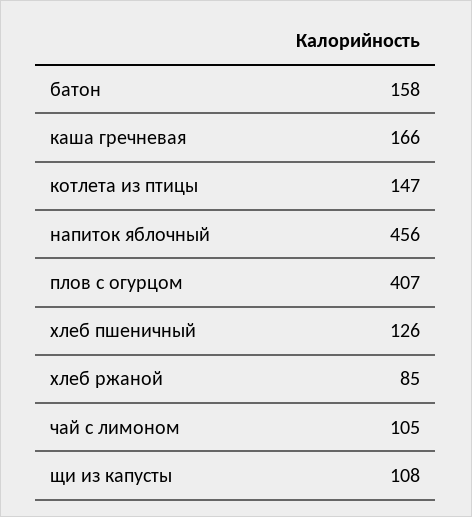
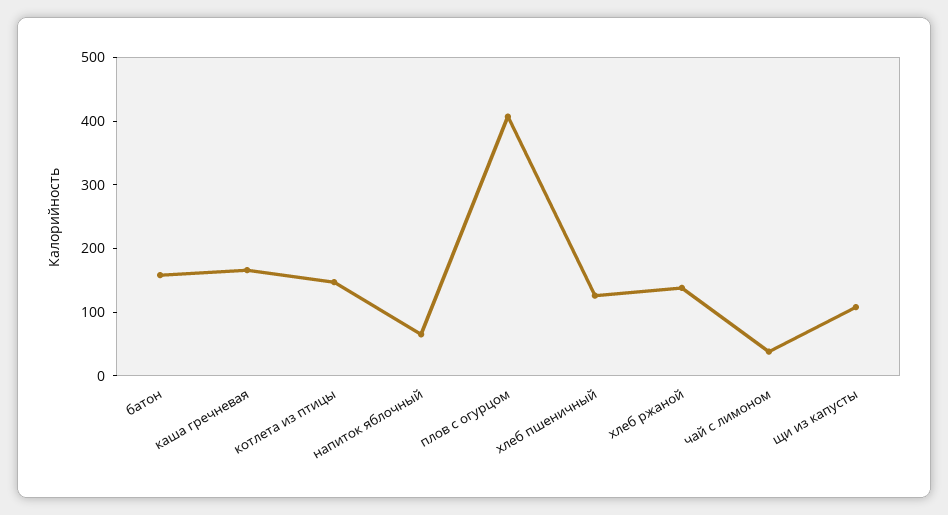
  {
    "батон": 158,
    "каша гречневая": 166,
    "котлета из птицы": 147,
-   "напиток яблочный": 456,
+   "напиток яблочный": 60,
    "плов с огурцом": 407,
    "хлеб пшеничный": 126,
-   "хлеб ржаной": 85,
+   "хлеб ржаной": 140,
-   "чай с лимоном": 105,
+   "чай с лимоном": 40,
    "щи из капусты": 108
  }

